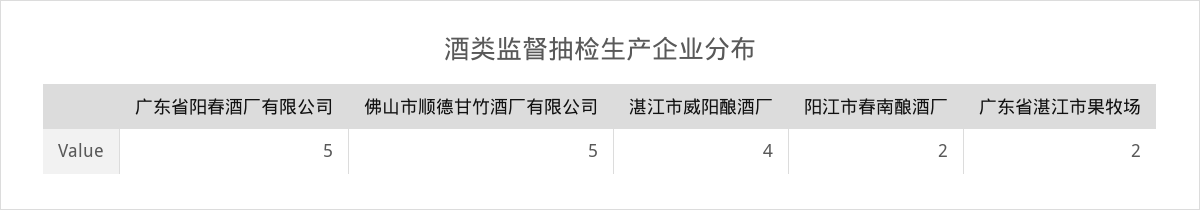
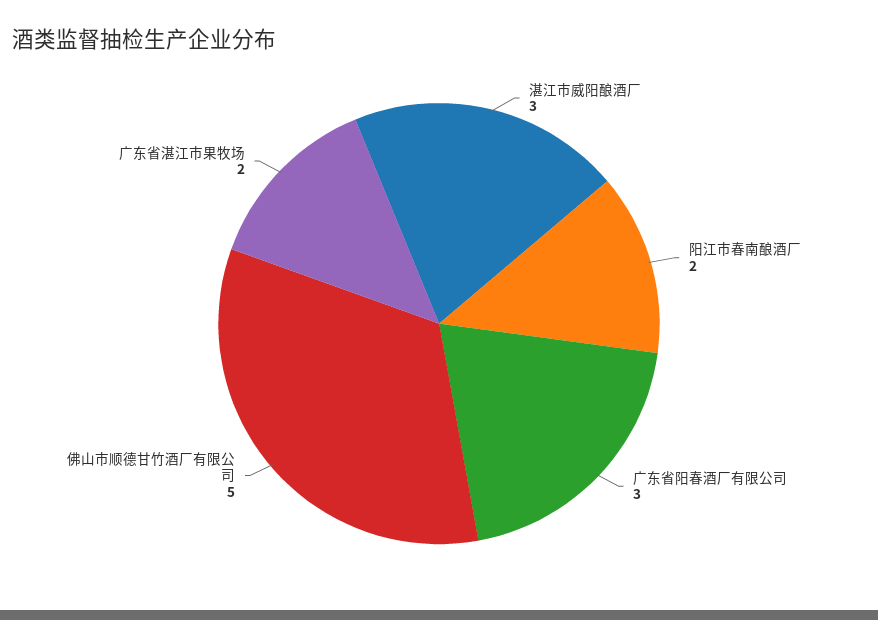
  {
-   "广东省阳春酒厂有限公司": 5,
+   "广东省阳春酒厂有限公司": 3,
    "佛山市顺德甘竹酒厂有限公司": 5,
-   "湛江市威阳酿酒厂": 4,
+   "湛江市威阳酿酒厂": 3,
    "阳江市春南酿酒厂": 2,
    "广东省湛江市果牧场": 2
  }

